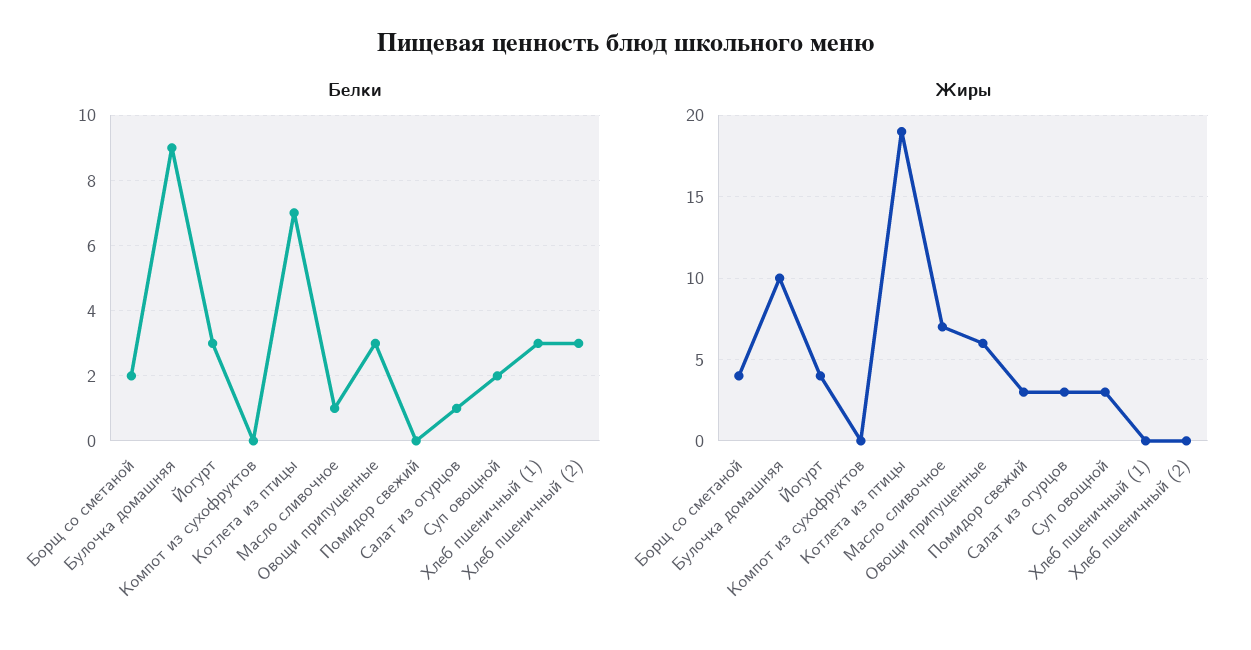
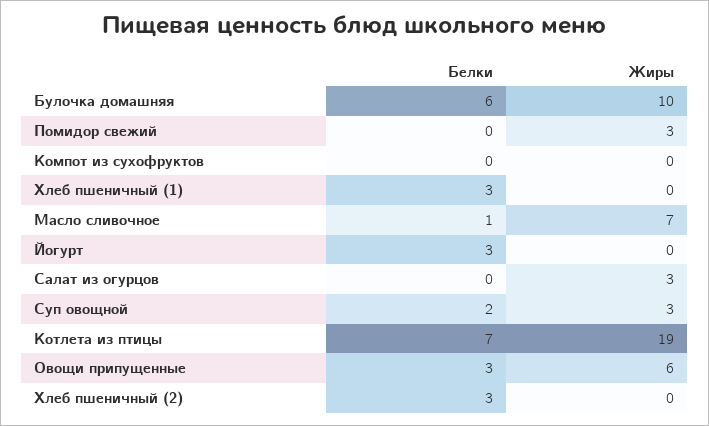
  {
    "Белки": {
-     "Борщ со сметаной": 2,
-     "Булочка домашняя": 9,
+     "Булочка домашняя": 6,
      "Йогурт": 3,
      "Компот из сухофруктов": 0,
      "Котлета из птицы": 7,
      "Масло сливочное": 1,
      "Овощи припущенные": 3,
      "Помидор свежий": 0,
-     "Салат из огурцов": 1,
+     "Салат из огурцов": 0,
      "Суп овощной": 2,
      "Хлеб пшеничный (1)": 3,
      "Хлеб пшеничный (2)": 3
    },
    "Жиры": {
-     "Борщ со сметаной": 4,
      "Булочка домашняя": 10,
-     "Йогурт": 4,
+     "Йогурт": 0,
      "Компот из сухофруктов": 0,
      "Котлета из птицы": 19,
      "Масло сливочное": 7,
      "Овощи припущенные": 6,
      "Помидор свежий": 3,
      "Салат из огурцов": 3,
      "Суп овощной": 3,
      "Хлеб пшеничный (1)": 0,
      "Хлеб пшеничный (2)": 0
    }
  }

